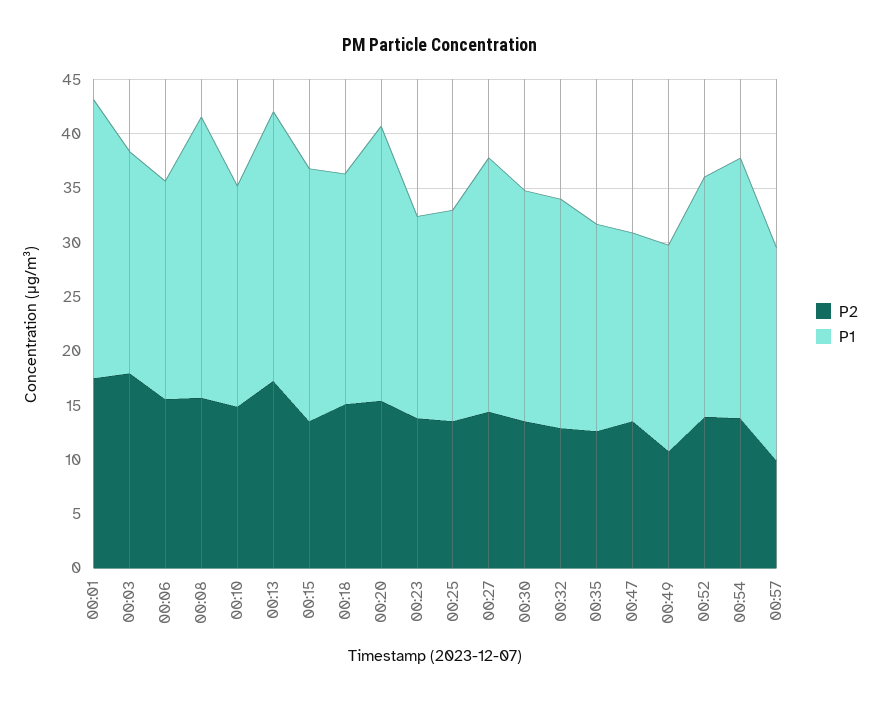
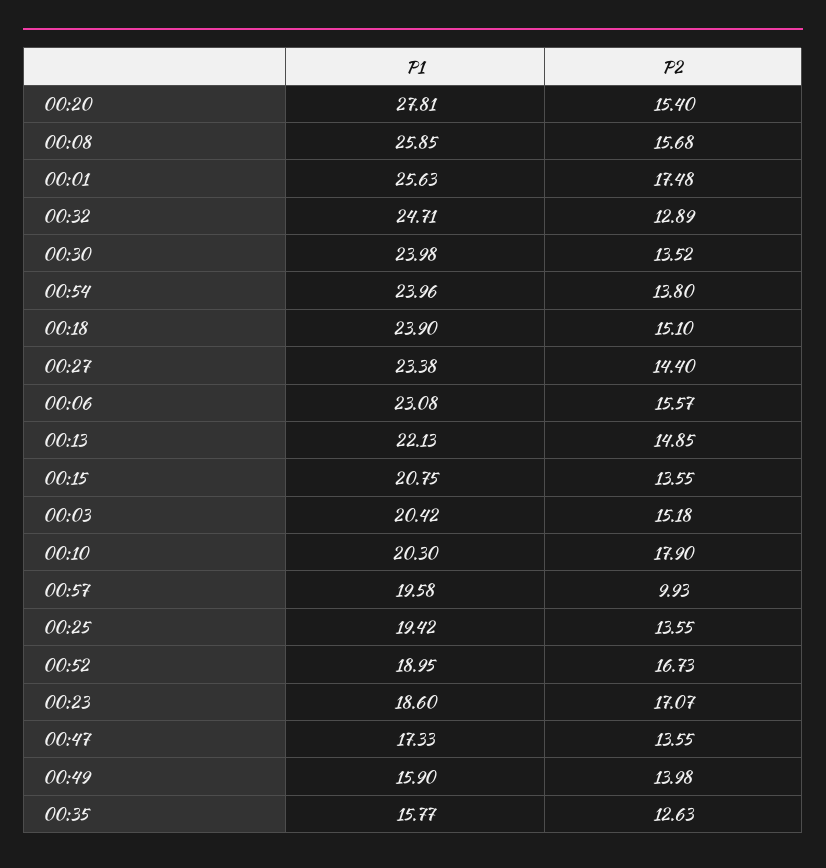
  {
    "P2": {
      "00:01": 17.48,
-     "00:03": 18,
+     "00:03": 15.18,
      "00:06": 15.57,
      "00:08": 15.68,
-     "00:10": 15,
+     "00:10": 17.9,
-     "00:13": 17,
+     "00:13": 14.85,
      "00:15": 13.55,
      "00:18": 15.1,
      "00:20": 15.4,
-     "00:23": 14,
+     "00:23": 17.07,
      "00:25": 13.55,
      "00:27": 14.4,
      "00:30": 13.52,
      "00:32": 12.89,
      "00:35": 12.63,
      "00:47": 13.55,
-     "00:49": 11,
+     "00:49": 13.98,
-     "00:52": 14,
+     "00:52": 16.73,
      "00:54": 13.8,
      "00:57": 9.93
    },
    "P1": {
      "00:01": 25.63,
      "00:03": 20.42,
-     "00:06": 20,
+     "00:06": 23.08,
      "00:08": 25.85,
      "00:10": 20.3,
-     "00:13": 25,
+     "00:13": 22.13,
-     "00:15": 23,
+     "00:15": 20.75,
-     "00:18": 21,
+     "00:18": 23.9,
-     "00:20": 25,
+     "00:20": 27.81,
      "00:23": 18.6,
      "00:25": 19.42,
      "00:27": 23.38,
-     "00:30": 21,
+     "00:30": 23.98,
-     "00:32": 21,
+     "00:32": 24.71,
-     "00:35": 19,
+     "00:35": 15.77,
      "00:47": 17.33,
-     "00:49": 19,
+     "00:49": 15.9,
-     "00:52": 22,
+     "00:52": 18.95,
      "00:54": 23.96,
      "00:57": 19.58
    }
  }

